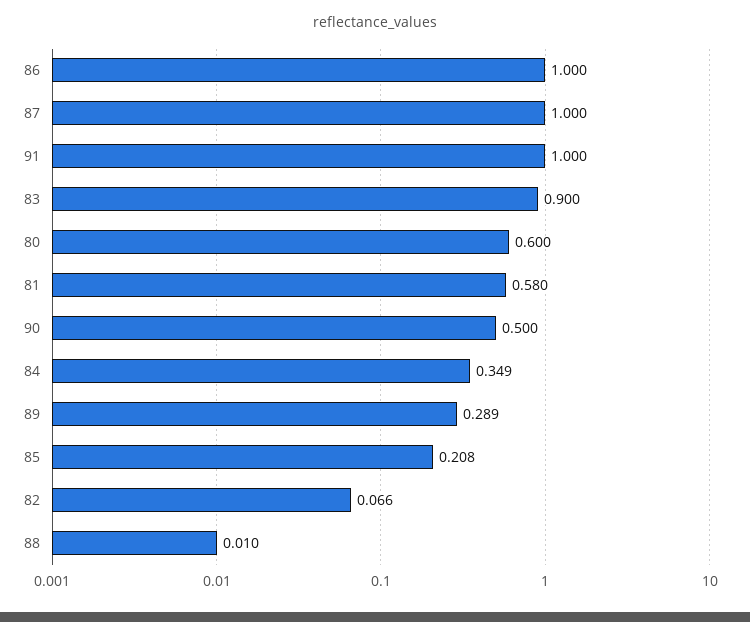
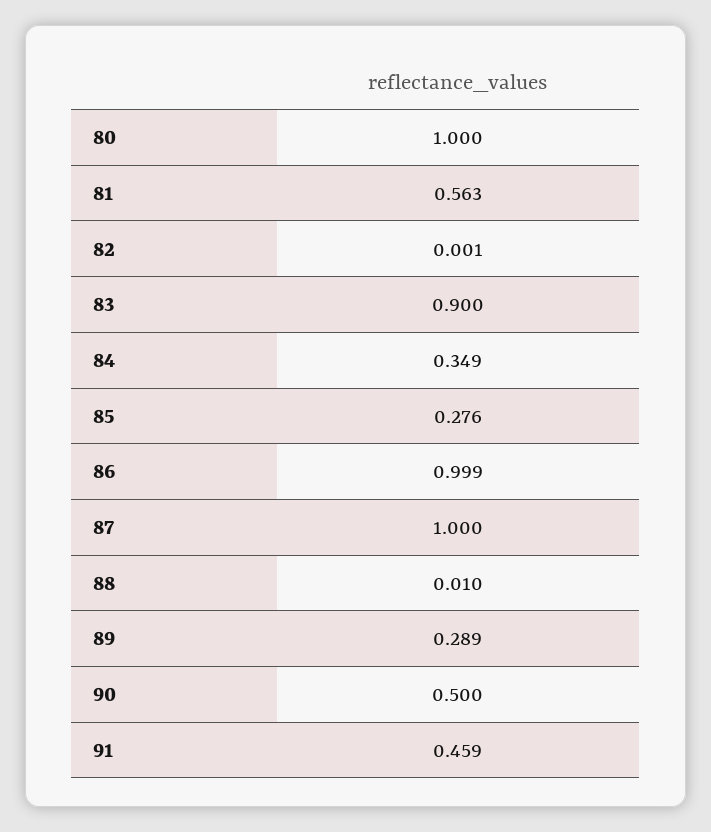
  {
-   "86": 1,
+   "86": 0.999,
    "87": 1,
-   "91": 1,
+   "91": 0.459,
    "83": 0.9,
-   "80": 0.6,
+   "80": 1,
-   "81": 0.58,
+   "81": 0.563,
    "90": 0.5,
    "84": 0.349,
    "89": 0.289,
-   "85": 0.208,
+   "85": 0.276,
-   "82": 0.066,
+   "82": 0.001,
    "88": 0.01
  }

